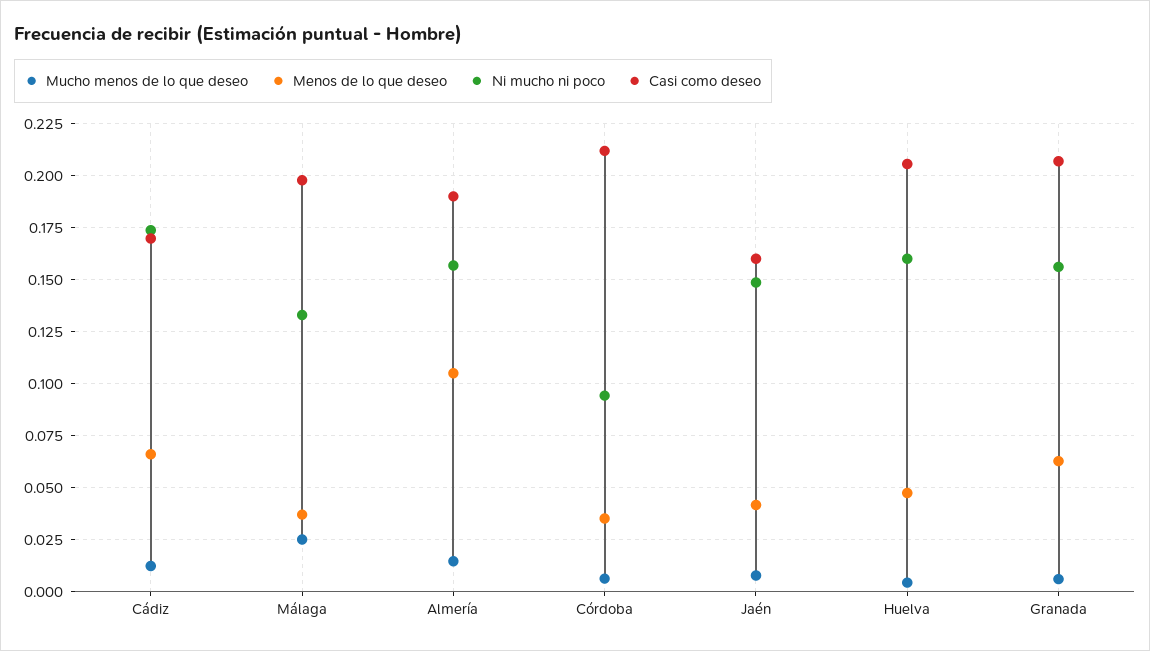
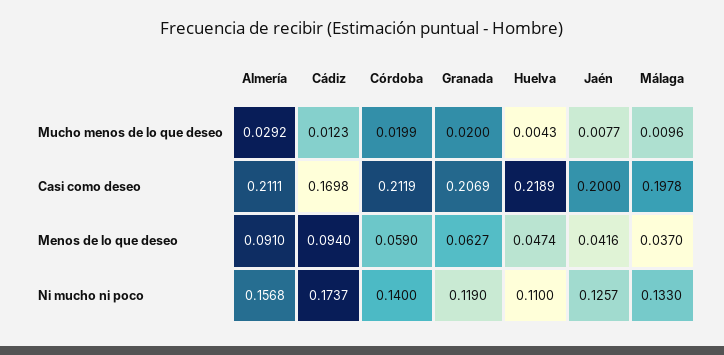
  {
    "Mucho menos de lo que deseo": {
      "Cádiz": 0.0123,
-     "Málaga": 0.025,
+     "Málaga": 0.0096,
-     "Almería": 0.015,
+     "Almería": 0.0292,
-     "Córdoba": 0.005,
+     "Córdoba": 0.0199,
      "Jaén": 0.0077,
      "Huelva": 0.0043,
-     "Granada": 0.005
+     "Granada": 0.02
    },
    "Menos de lo que deseo": {
-     "Cádiz": 0.065,
+     "Cádiz": 0.094,
      "Málaga": 0.037,
-     "Almería": 0.105,
+     "Almería": 0.091,
-     "Córdoba": 0.035,
+     "Córdoba": 0.059,
      "Jaén": 0.0416,
      "Huelva": 0.0474,
      "Granada": 0.0627
    },
    "Ni mucho ni poco": {
      "Cádiz": 0.1737,
      "Málaga": 0.133,
      "Almería": 0.1568,
-     "Córdoba": 0.095,
+     "Córdoba": 0.14,
-     "Jaén": 0.15,
+     "Jaén": 0.1257,
-     "Huelva": 0.16,
+     "Huelva": 0.11,
-     "Granada": 0.155
+     "Granada": 0.119
    },
    "Casi como deseo": {
      "Cádiz": 0.1698,
      "Málaga": 0.1978,
-     "Almería": 0.19,
+     "Almería": 0.2111,
      "Córdoba": 0.2119,
-     "Jaén": 0.16,
+     "Jaén": 0.2,
-     "Huelva": 0.205,
+     "Huelva": 0.2189,
      "Granada": 0.2069
    }
  }

